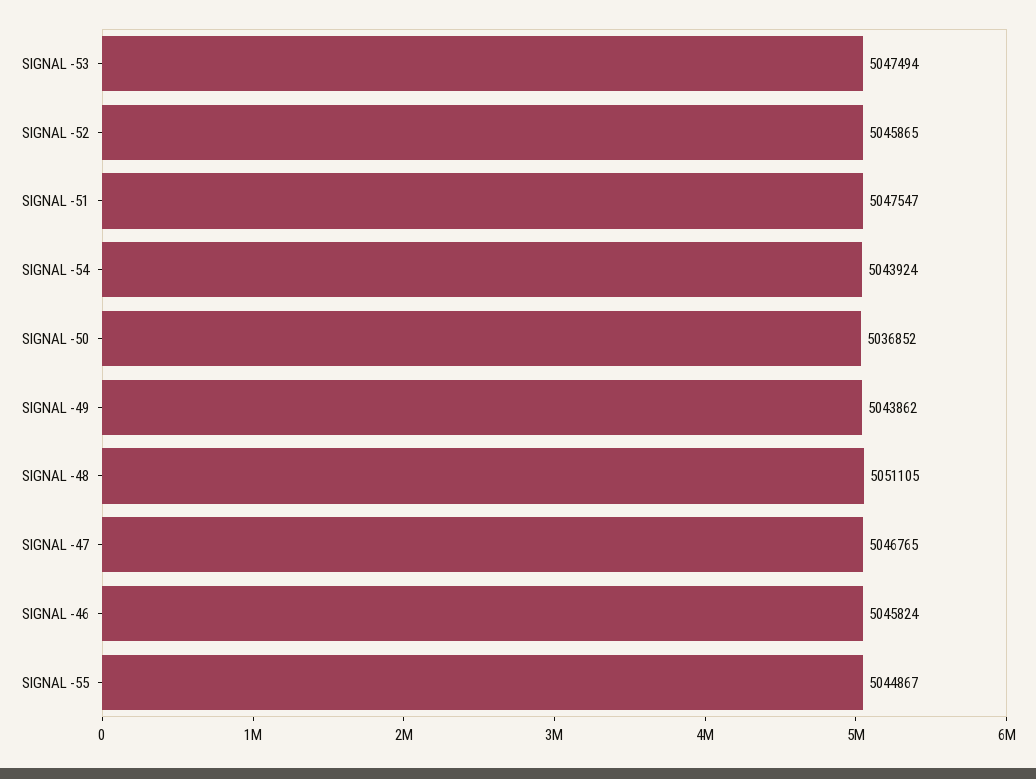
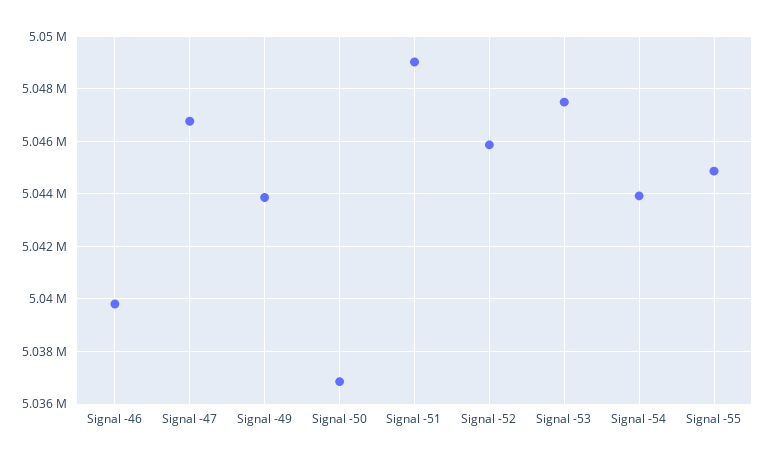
  {
    "SIGNAL -53": 5047494,
    "SIGNAL -52": 5045865,
-   "SIGNAL -51": 5047547,
+   "SIGNAL -51": 5049000,
    "SIGNAL -54": 5043924,
    "SIGNAL -50": 5036852,
    "SIGNAL -49": 5043862,
-   "SIGNAL -48": 5051105,
    "SIGNAL -47": 5046765,
-   "SIGNAL -46": 5045824,
+   "SIGNAL -46": 5039750,
    "SIGNAL -55": 5044867
  }

